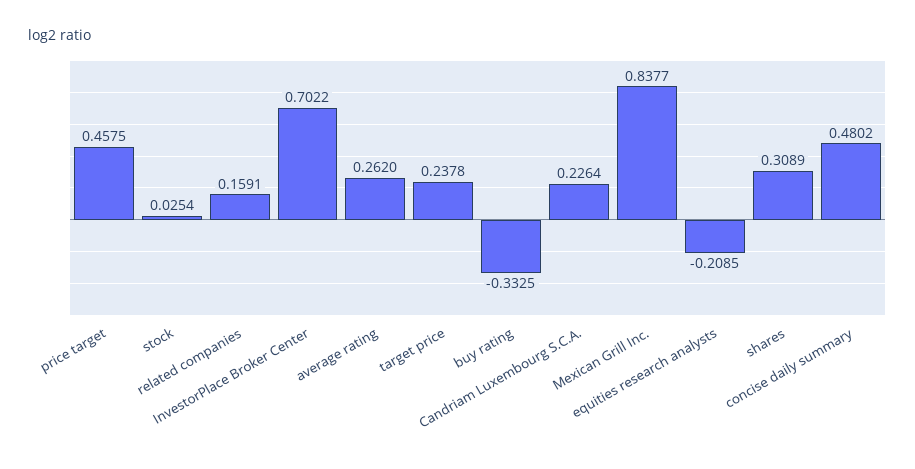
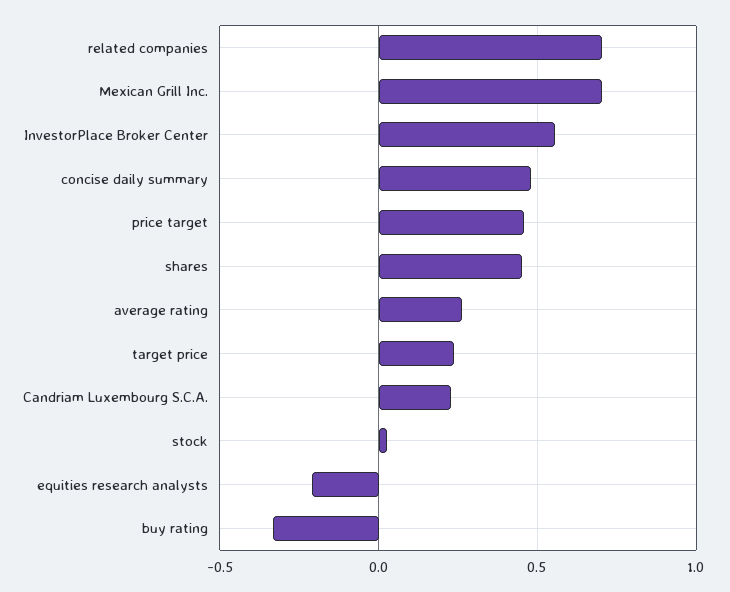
  {
    "price target": 0.4575,
    "stock": 0.0254,
-   "related companies": 0.1591,
+   "related companies": 0.7,
-   "InvestorPlace Broker Center": 0.7022,
+   "InvestorPlace Broker Center": 0.55,
    "average rating": 0.262,
    "target price": 0.2378,
    "buy rating": -0.3325,
    "Candriam Luxembourg S.C.A.": 0.2264,
-   "Mexican Grill Inc.": 0.8377,
+   "Mexican Grill Inc.": 0.7,
    "equities research analysts": -0.2085,
-   "shares": 0.3089,
+   "shares": 0.45,
    "concise daily summary": 0.4802
  }

